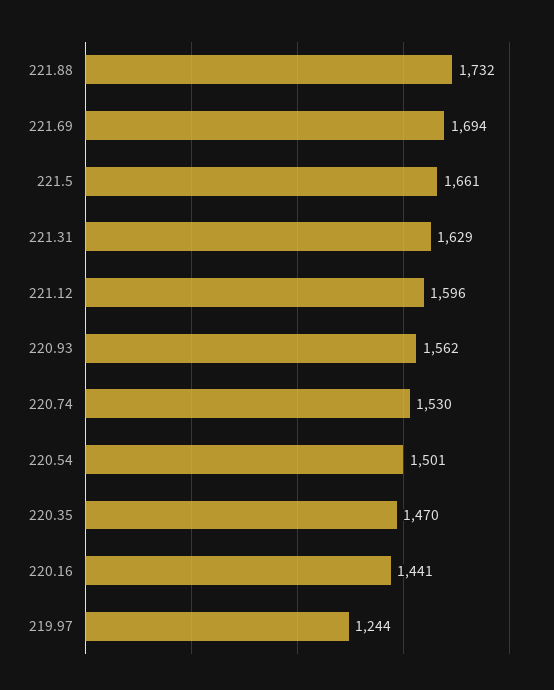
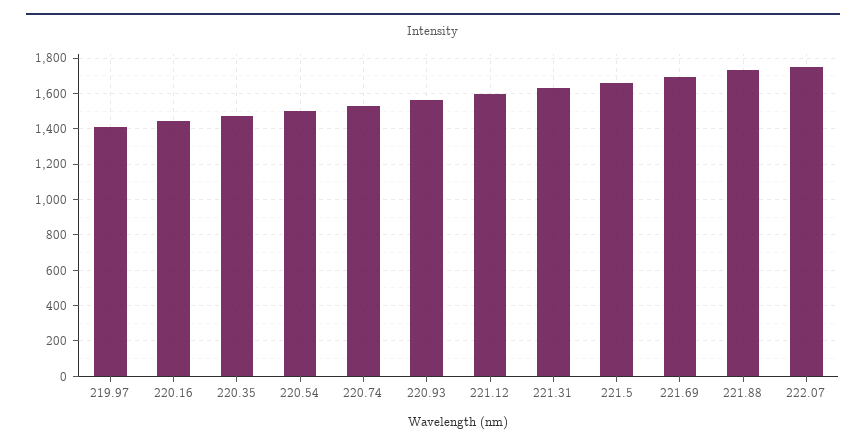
  {
    "221.88": 1732,
    "221.69": 1694,
    "221.5": 1661,
    "221.31": 1629,
    "221.12": 1596,
    "220.93": 1562,
    "220.74": 1530,
    "220.54": 1501,
    "220.35": 1470,
    "220.16": 1441,
-   "219.97": 1244
+   "219.97": 1400,
+   "222.07": 1750
  }

